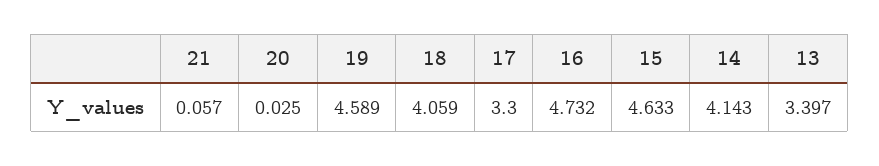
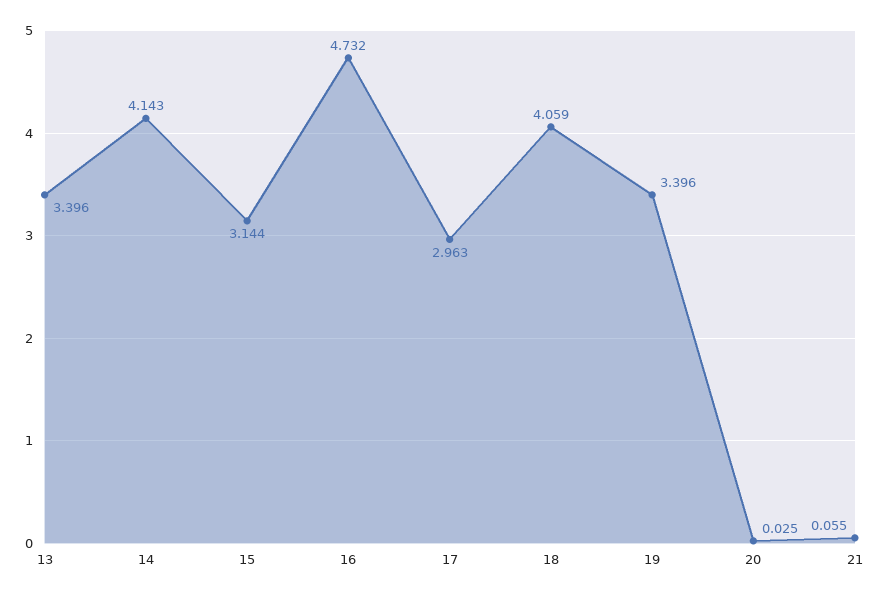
  {
-   "21": 0.057,
+   "21": 0.055,
    "20": 0.025,
-   "19": 4.589,
+   "19": 3.396,
    "18": 4.059,
-   "17": 3.3,
+   "17": 2.963,
    "16": 4.732,
-   "15": 4.633,
+   "15": 3.144,
    "14": 4.143,
-   "13": 3.397
+   "13": 3.396
  }

